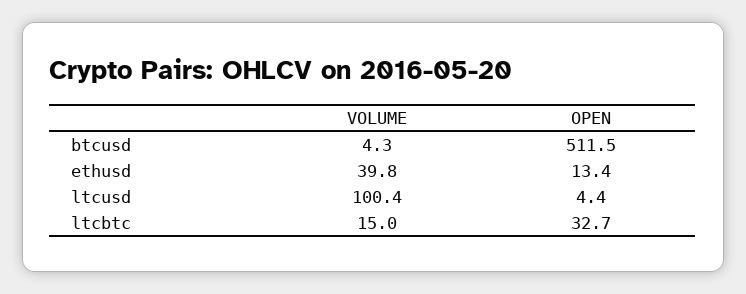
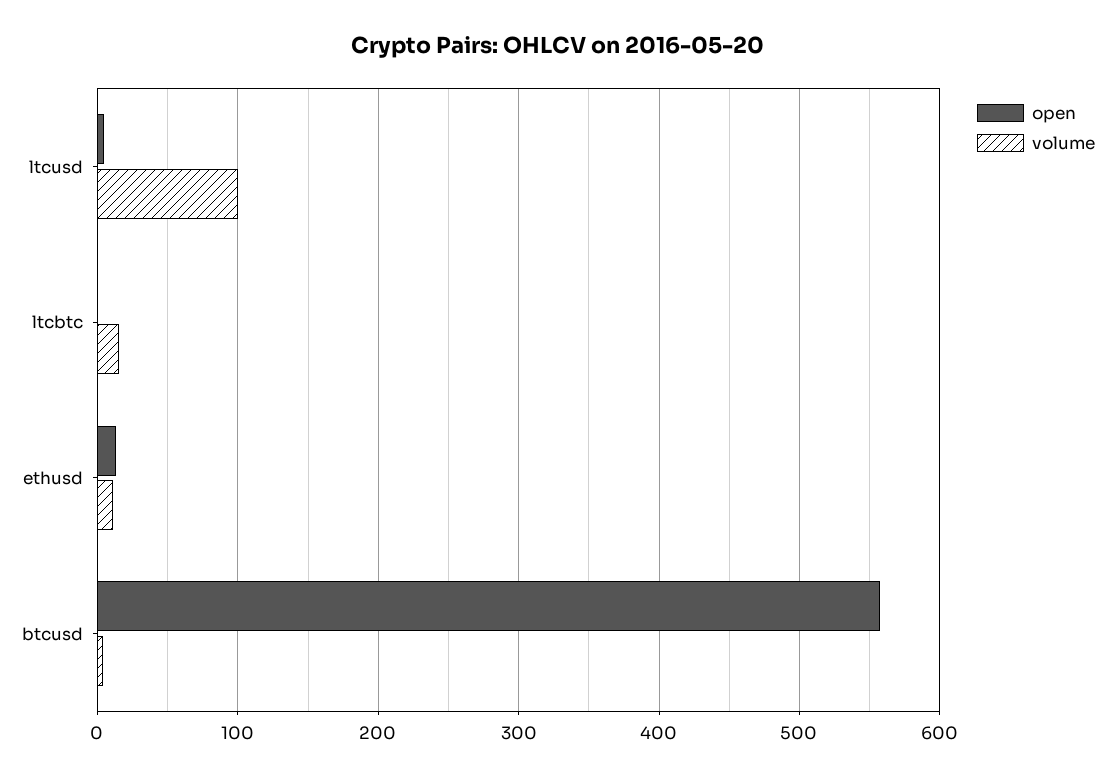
  {
    "VOLUME": {
      "btcusd": 4.3,
-     "ethusd": 39.8,
+     "ethusd": 10,
      "ltcusd": 100.4,
      "ltcbtc": 15
    },
    "OPEN": {
-     "btcusd": 511.5,
+     "btcusd": 560,
      "ethusd": 13.4,
      "ltcusd": 4.4,
-     "ltcbtc": 32.7
+     "ltcbtc": 0
    }
  }

